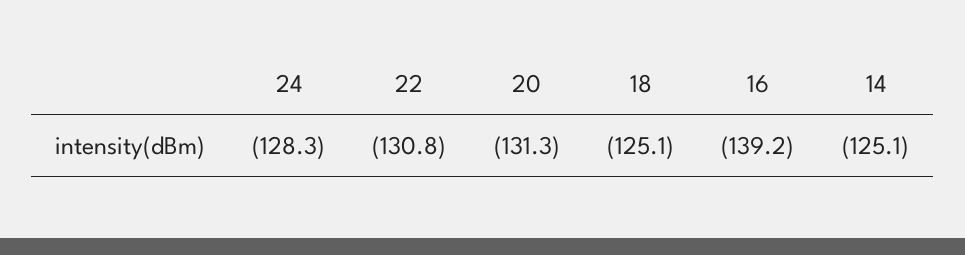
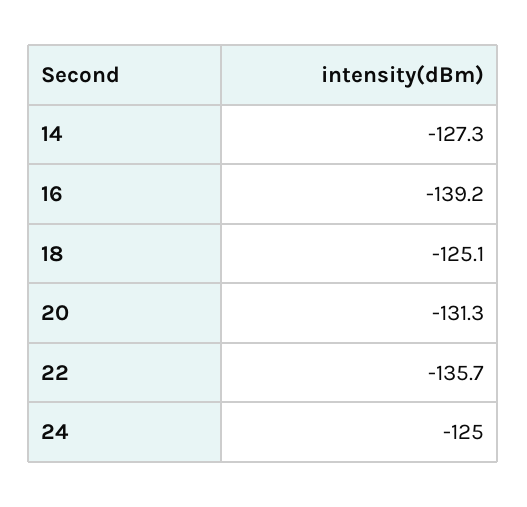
  {
-   "24": -128.3,
+   "24": -125,
-   "22": -130.8,
+   "22": -135.7,
    "20": -131.3,
    "18": -125.1,
    "16": -139.2,
-   "14": -125.1
+   "14": -127.3
  }

